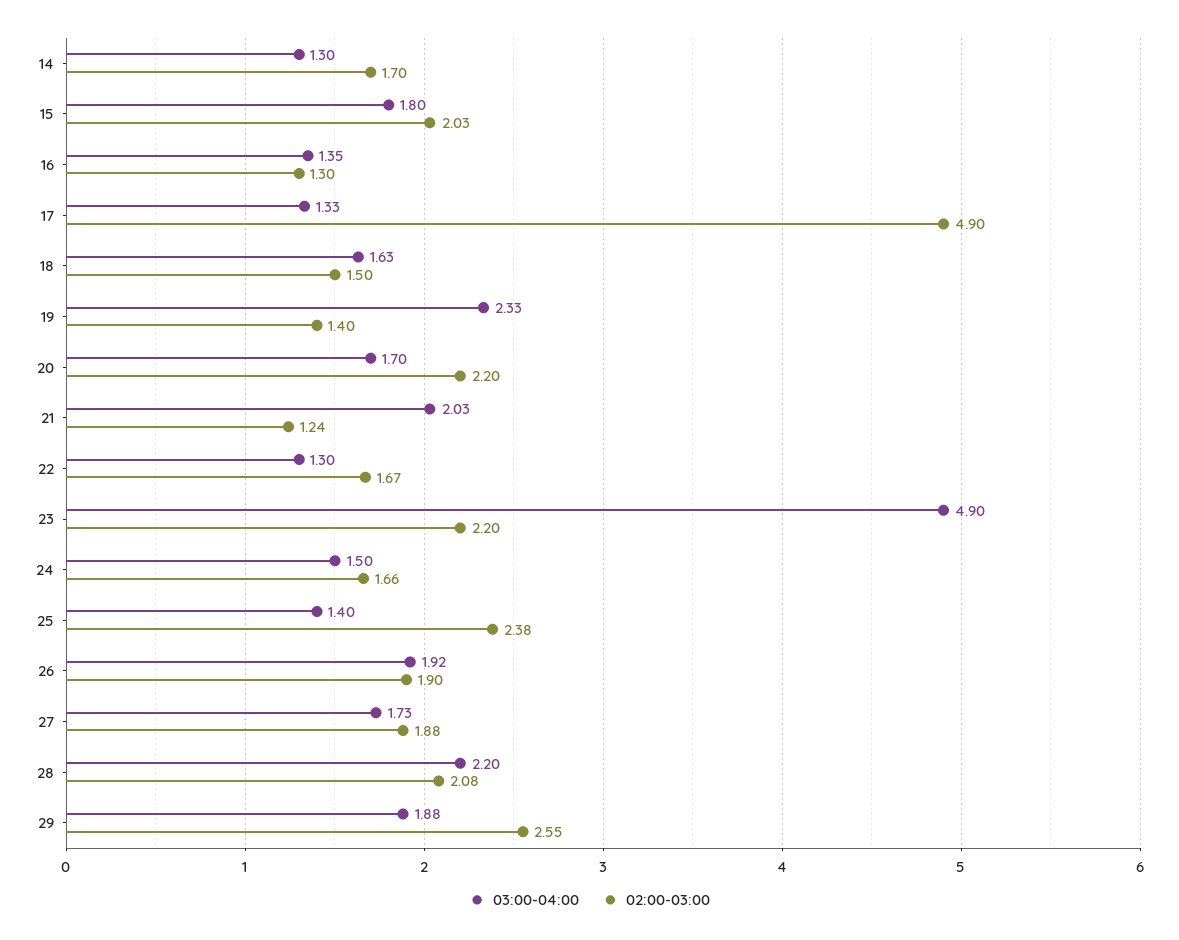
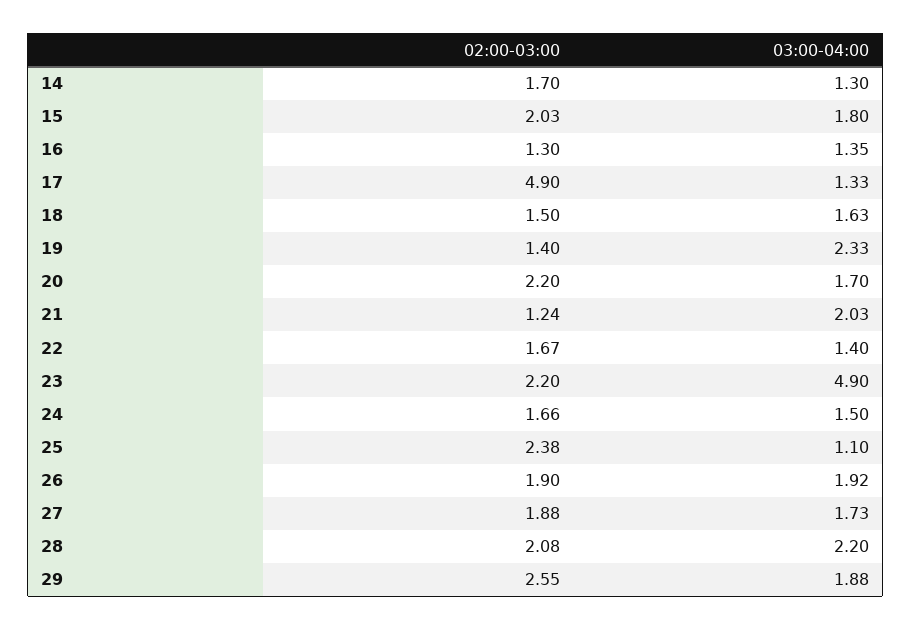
  {
    "03:00-04:00": {
      "14": 1.3,
      "15": 1.8,
      "16": 1.35,
      "17": 1.33,
      "18": 1.63,
      "19": 2.33,
      "20": 1.7,
      "21": 2.03,
-     "22": 1.3,
+     "22": 1.4,
      "23": 4.9,
      "24": 1.5,
-     "25": 1.4,
+     "25": 1.1,
      "26": 1.92,
      "27": 1.73,
      "28": 2.2,
      "29": 1.88
    },
    "02:00-03:00": {
      "14": 1.7,
      "15": 2.03,
      "16": 1.3,
      "17": 4.9,
      "18": 1.5,
      "19": 1.4,
      "20": 2.2,
      "21": 1.24,
      "22": 1.67,
      "23": 2.2,
      "24": 1.66,
      "25": 2.38,
      "26": 1.9,
      "27": 1.88,
      "28": 2.08,
      "29": 2.55
    }
  }

